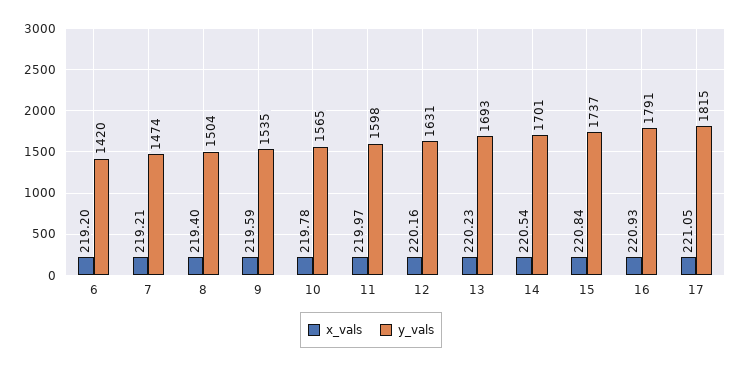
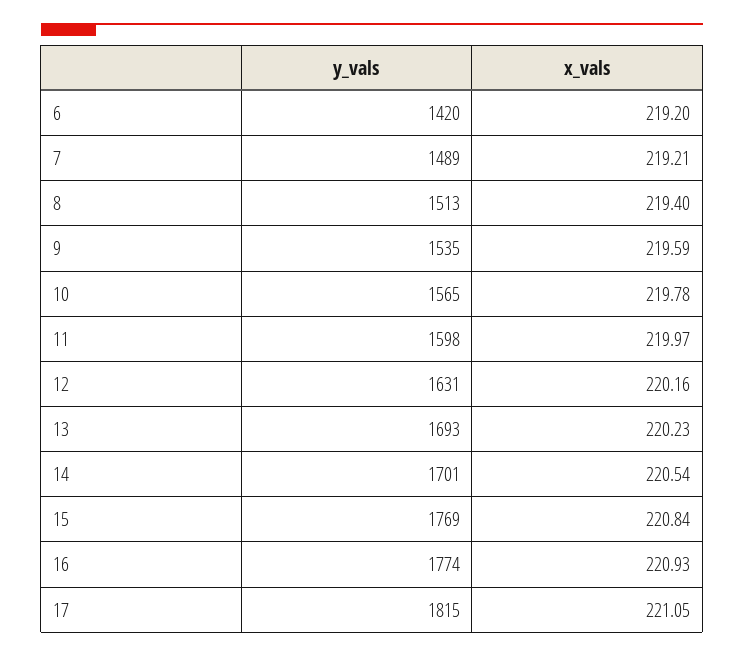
  {
    "x_vals": {
      "6": 219.2,
      "7": 219.21,
      "8": 219.4,
      "9": 219.59,
      "10": 219.78,
      "11": 219.97,
      "12": 220.16,
      "13": 220.23,
      "14": 220.54,
      "15": 220.84,
      "16": 220.93,
      "17": 221.05
    },
    "y_vals": {
      "6": 1420,
-     "7": 1474,
+     "7": 1489,
-     "8": 1504,
+     "8": 1513,
      "9": 1535,
      "10": 1565,
      "11": 1598,
      "12": 1631,
      "13": 1693,
      "14": 1701,
-     "15": 1737,
+     "15": 1769,
-     "16": 1791,
+     "16": 1774,
      "17": 1815
    }
  }

